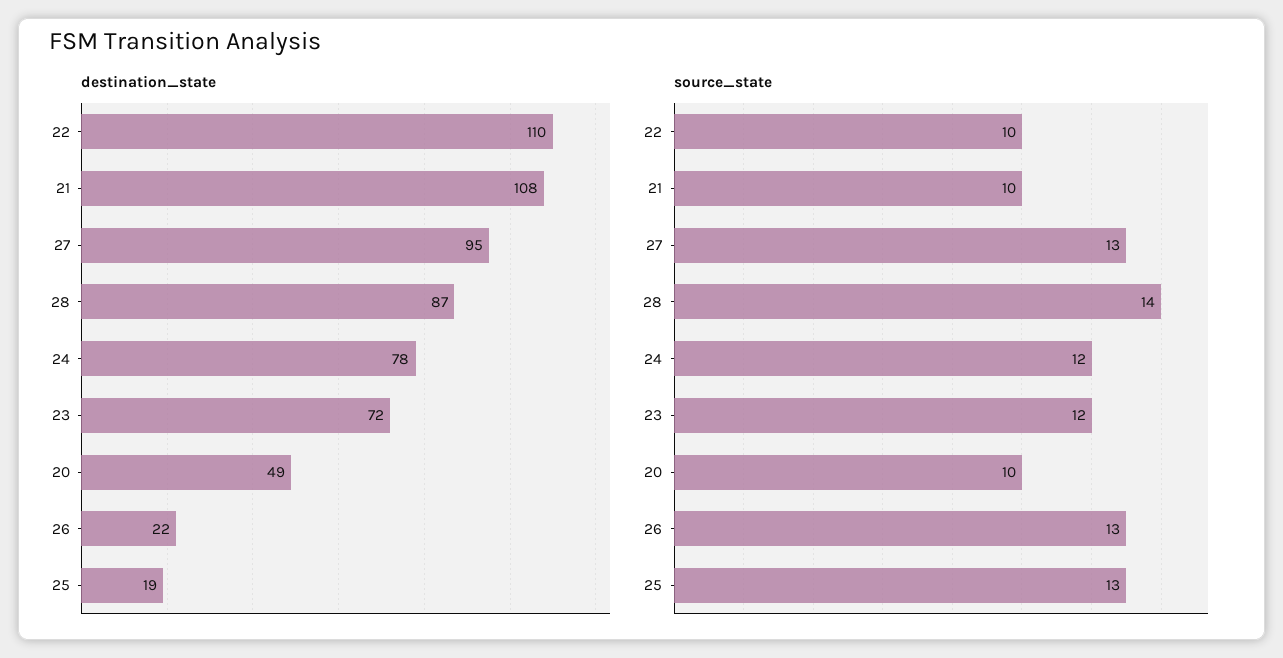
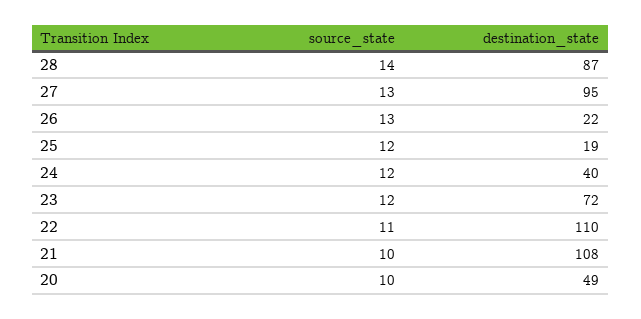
  {
    "destination_state": {
      "22": 110,
      "21": 108,
      "27": 95,
      "28": 87,
-     "24": 78,
+     "24": 40,
      "23": 72,
      "20": 49,
      "26": 22,
      "25": 19
    },
    "source_state": {
-     "22": 10,
+     "22": 11,
      "21": 10,
      "27": 13,
      "28": 14,
      "24": 12,
      "23": 12,
      "20": 10,
      "26": 13,
-     "25": 13
+     "25": 12
    }
  }

